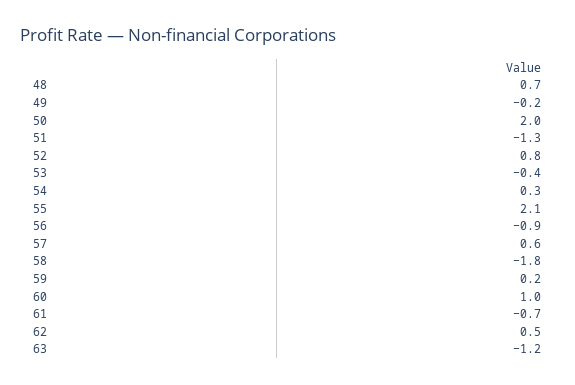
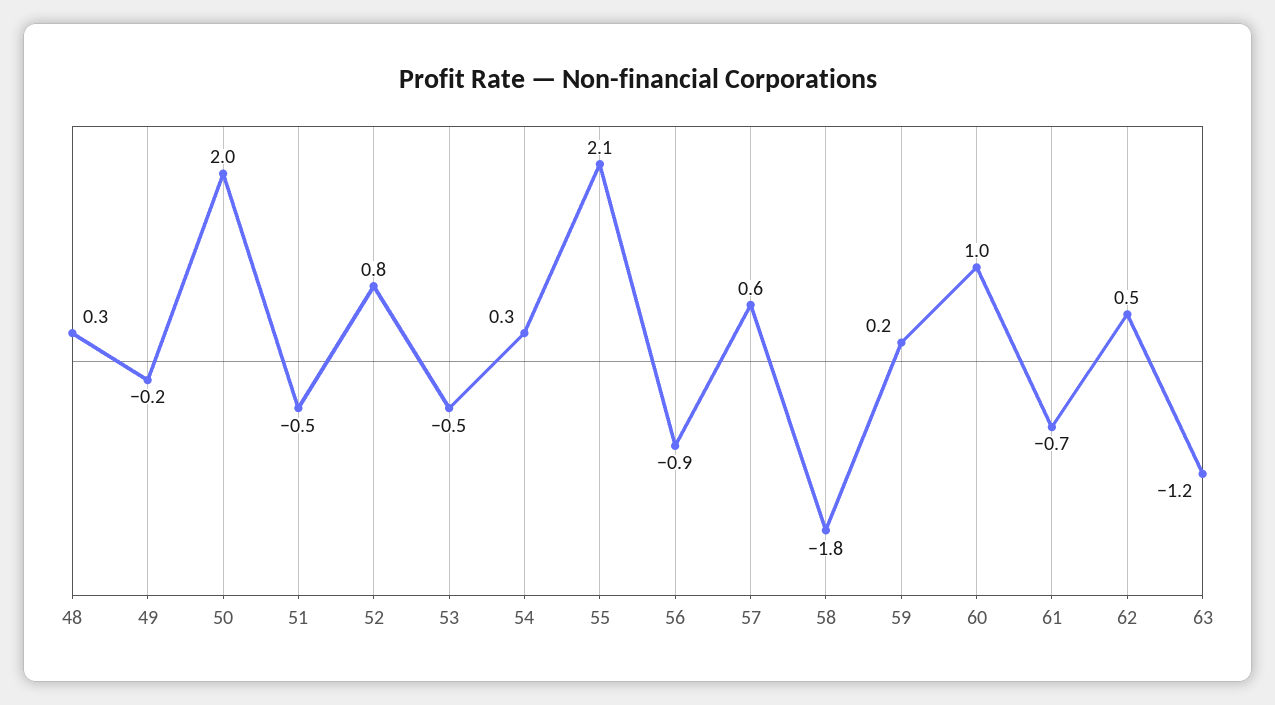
  {
-   "48": 0.7,
+   "48": 0.3,
    "49": -0.2,
    "50": 2,
-   "51": -1.3,
+   "51": -0.5,
    "52": 0.8,
-   "53": -0.4,
+   "53": -0.5,
    "54": 0.3,
    "55": 2.1,
    "56": -0.9,
    "57": 0.6,
    "58": -1.8,
    "59": 0.2,
    "60": 1,
    "61": -0.7,
    "62": 0.5,
    "63": -1.2
  }

